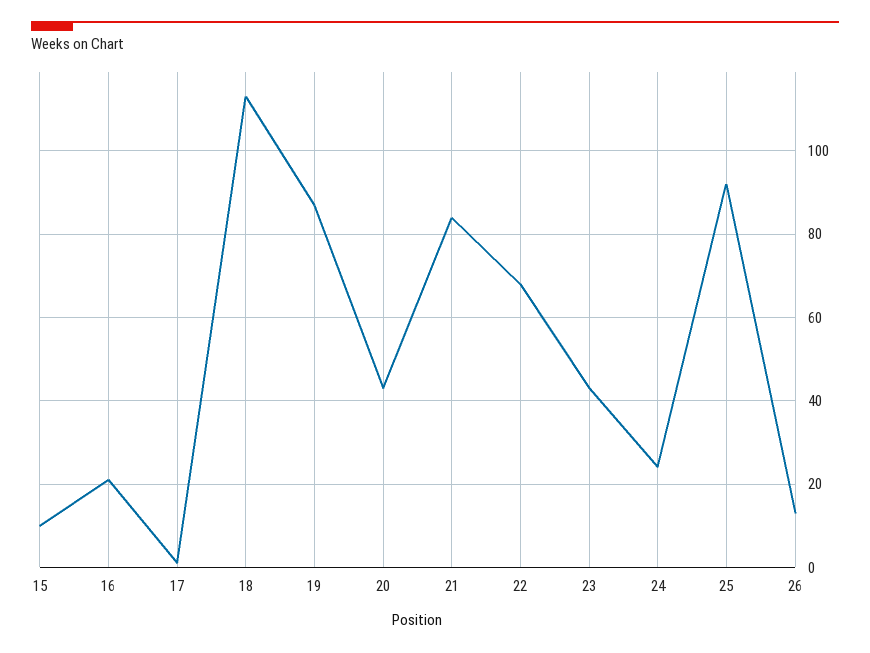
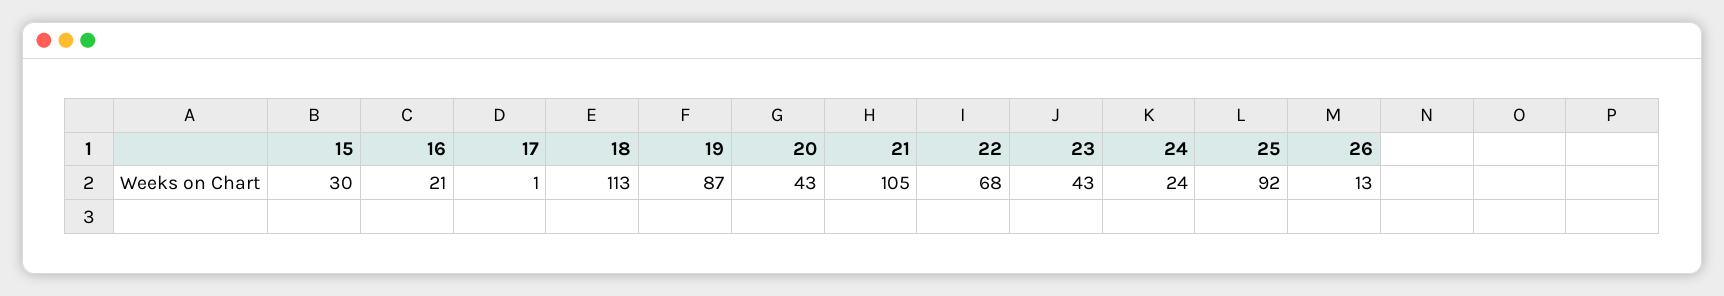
  {
-   "15": 10,
+   "15": 30,
    "16": 21,
    "17": 1,
    "18": 113,
    "19": 87,
    "20": 43,
-   "21": 85,
+   "21": 105,
    "22": 68,
    "23": 43,
    "24": 24,
    "25": 92,
    "26": 13
  }

